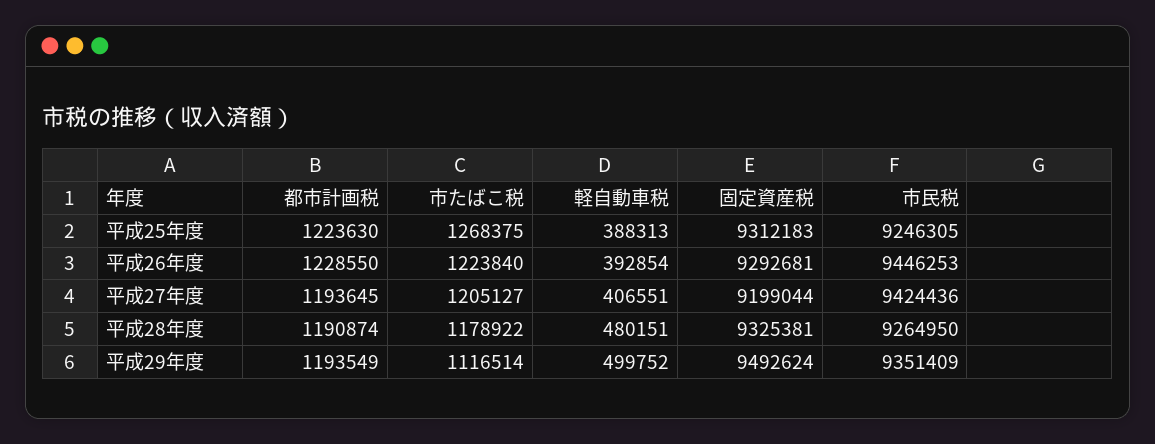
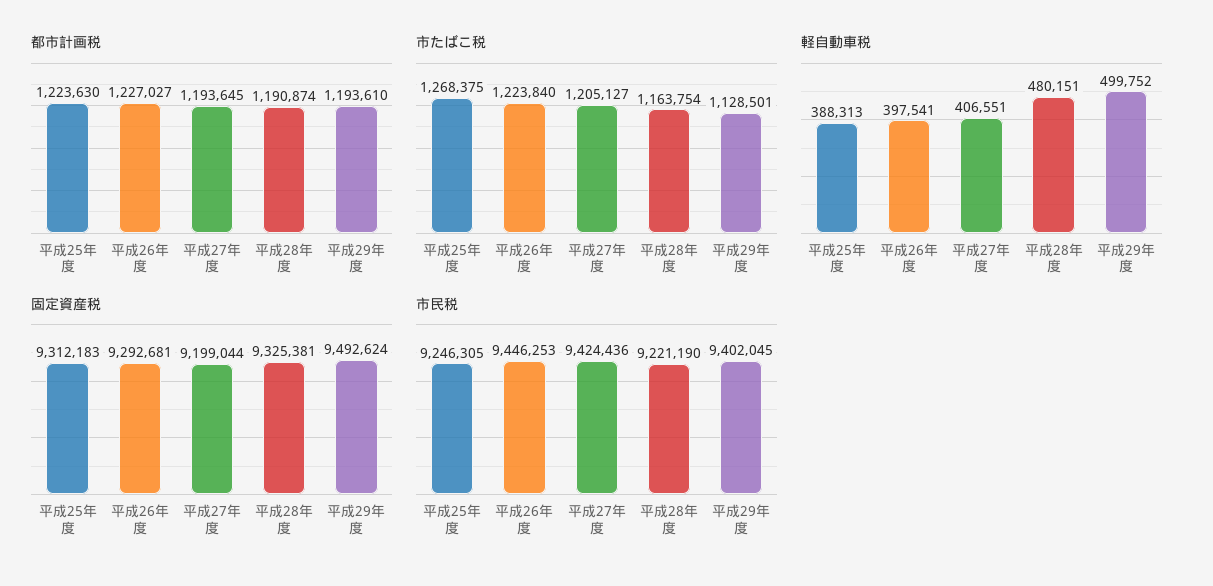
  {
    "都市計画税": {
      "平成25年度": 1223630,
-     "平成26年度": 1228550,
+     "平成26年度": 1227027,
      "平成27年度": 1193645,
      "平成28年度": 1190874,
-     "平成29年度": 1193549
+     "平成29年度": 1193610
    },
    "市たばこ税": {
      "平成25年度": 1268375,
      "平成26年度": 1223840,
      "平成27年度": 1205127,
-     "平成28年度": 1178922,
+     "平成28年度": 1163754,
-     "平成29年度": 1116514
+     "平成29年度": 1128501
    },
    "軽自動車税": {
      "平成25年度": 388313,
-     "平成26年度": 392854,
+     "平成26年度": 397541,
      "平成27年度": 406551,
      "平成28年度": 480151,
      "平成29年度": 499752
    },
    "固定資産税": {
      "平成25年度": 9312183,
      "平成26年度": 9292681,
      "平成27年度": 9199044,
      "平成28年度": 9325381,
      "平成29年度": 9492624
    },
    "市民税": {
      "平成25年度": 9246305,
      "平成26年度": 9446253,
      "平成27年度": 9424436,
-     "平成28年度": 9264950,
+     "平成28年度": 9221190,
-     "平成29年度": 9351409
+     "平成29年度": 9402045
    }
  }

